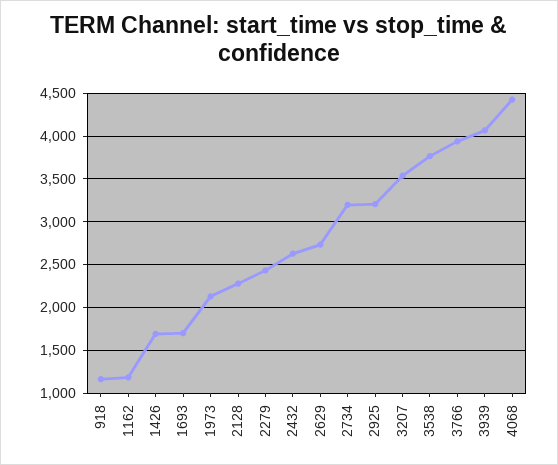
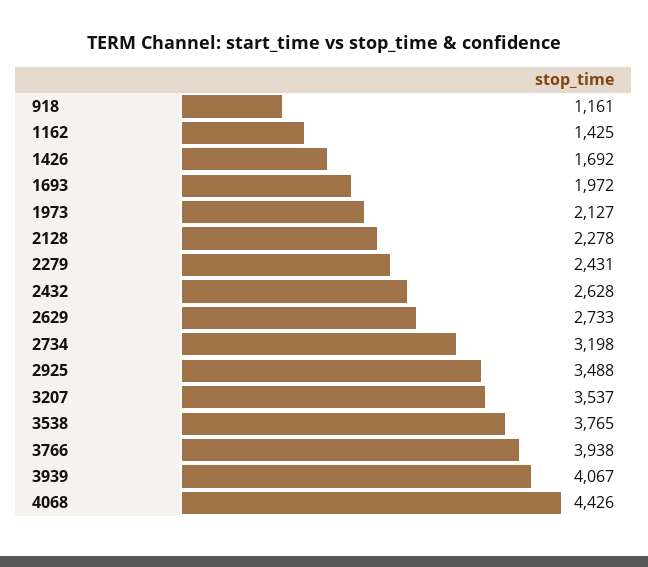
  {
    "918": 1161,
-   "1162": 1200,
+   "1162": 1425,
    "1426": 1692,
-   "1693": 1700,
+   "1693": 1972,
    "1973": 2127,
    "2128": 2278,
    "2279": 2431,
    "2432": 2628,
    "2629": 2733,
    "2734": 3198,
-   "2925": 3200,
+   "2925": 3488,
    "3207": 3537,
    "3538": 3765,
    "3766": 3938,
    "3939": 4067,
    "4068": 4426
  }

